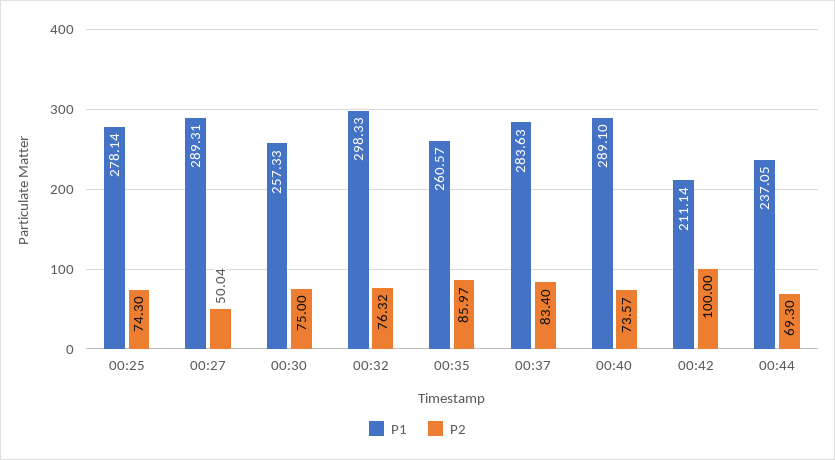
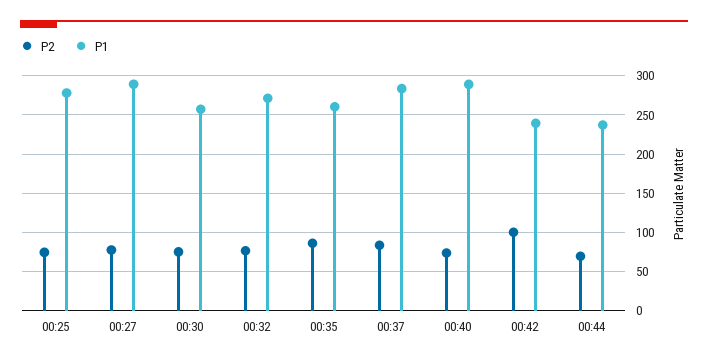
  {
    "P1": {
      "00:25": 278.14,
      "00:27": 289.31,
      "00:30": 257.33,
-     "00:32": 298.33,
+     "00:32": 270,
      "00:35": 260.57,
      "00:37": 283.63,
      "00:40": 289.1,
-     "00:42": 211.14,
+     "00:42": 240,
      "00:44": 237.05
    },
    "P2": {
      "00:25": 74.3,
-     "00:27": 50.04,
+     "00:27": 80,
      "00:30": 75,
      "00:32": 76.32,
      "00:35": 85.97,
      "00:37": 83.4,
      "00:40": 73.57,
      "00:42": 100,
      "00:44": 69.3
    }
  }

